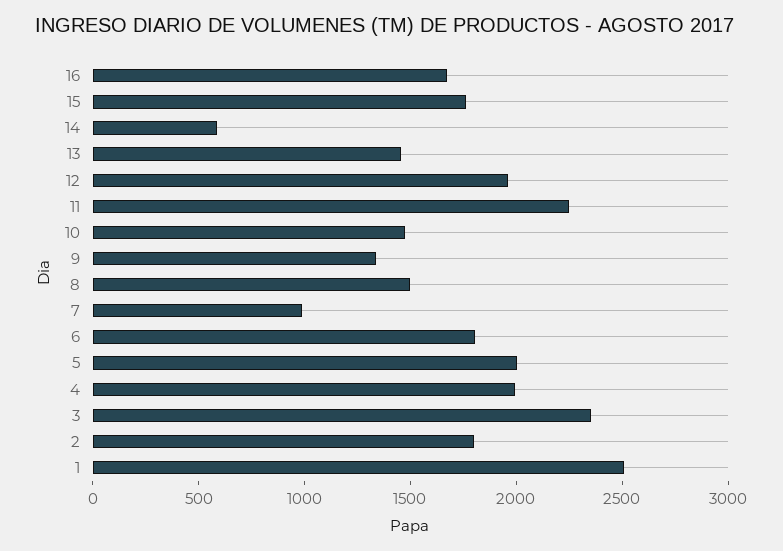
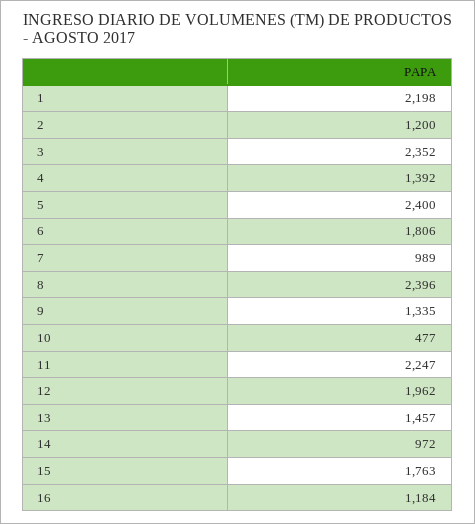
  {
-   "16": 1700,
+   "16": 1184,
    "15": 1763,
-   "14": 600,
+   "14": 972,
    "13": 1457,
    "12": 1962,
    "11": 2247,
-   "10": 1500,
+   "10": 477,
    "9": 1335,
-   "8": 1500,
+   "8": 2396,
    "7": 989,
    "6": 1806,
-   "5": 2000,
+   "5": 2400,
-   "4": 2000,
+   "4": 1392,
    "3": 2352,
-   "2": 1800,
+   "2": 1200,
-   "1": 2500
+   "1": 2198
  }

